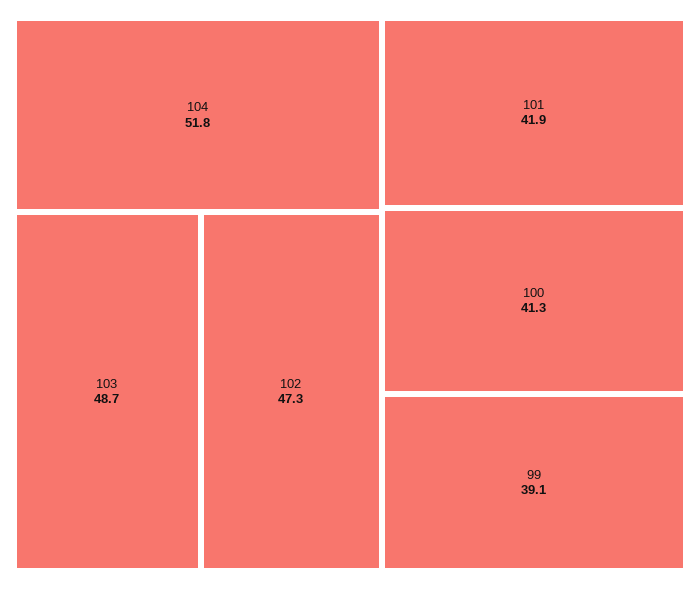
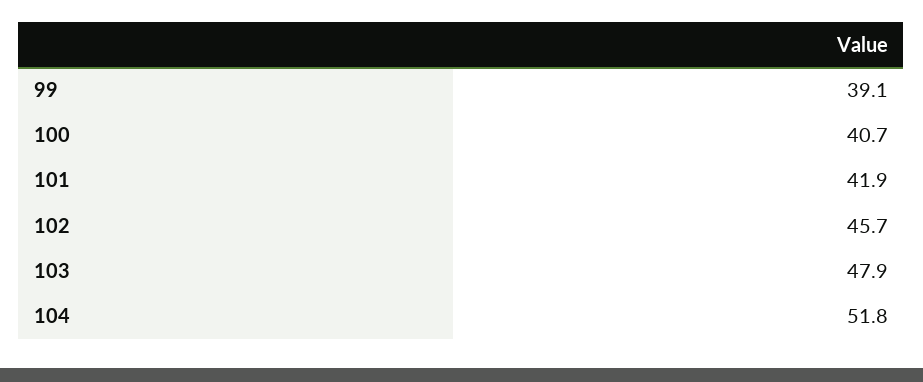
  {
    "104": 51.8,
-   "103": 48.7,
+   "103": 47.9,
-   "102": 47.3,
+   "102": 45.7,
    "101": 41.9,
-   "100": 41.3,
+   "100": 40.7,
    "99": 39.1
  }

